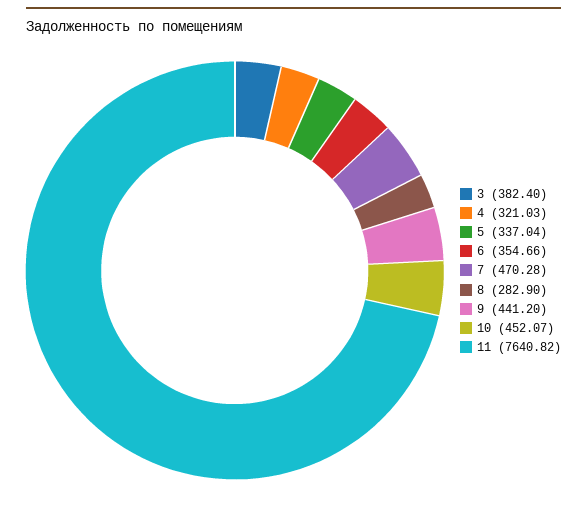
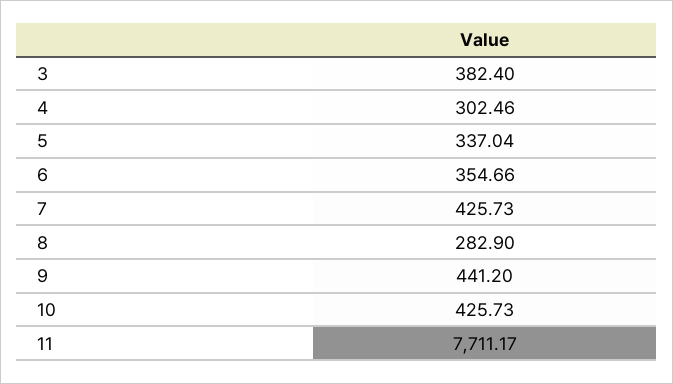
  {
    "3": 382.4,
-   "4": 321.03,
+   "4": 302.46,
    "5": 337.04,
    "6": 354.66,
-   "7": 470.28,
+   "7": 425.73,
    "8": 282.9,
    "9": 441.2,
-   "10": 452.07,
+   "10": 425.73,
-   "11": 7640.82
+   "11": 7711.17
  }

